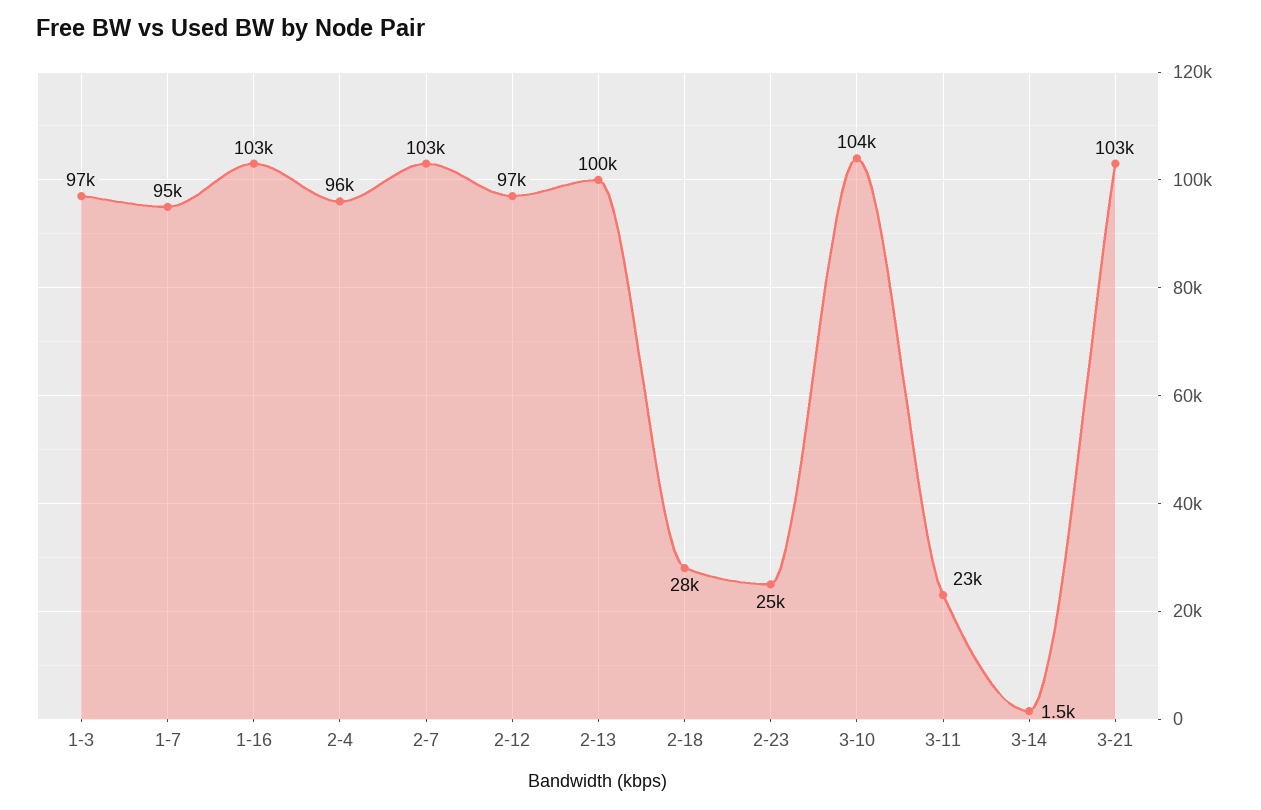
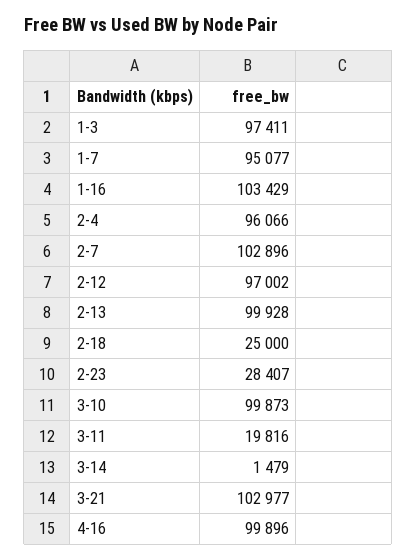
  {
    "1-3": 97411,
    "1-7": 95077,
    "1-16": 103429,
    "2-4": 96066,
    "2-7": 102896,
    "2-12": 97002,
    "2-13": 99928,
-   "2-18": 28000,
+   "2-18": 25000,
-   "2-23": 25000,
+   "2-23": 28407,
-   "3-10": 104000,
+   "3-10": 99873,
-   "3-11": 23000,
+   "3-11": 19816,
    "3-14": 1479,
-   "3-21": 102977
+   "3-21": 102977,
+   "4-16": 99896
  }

